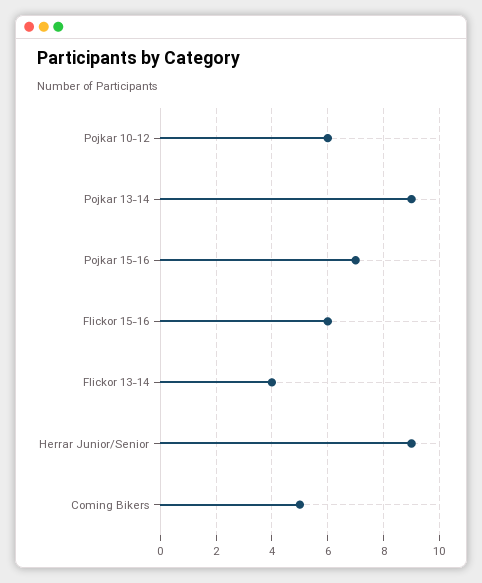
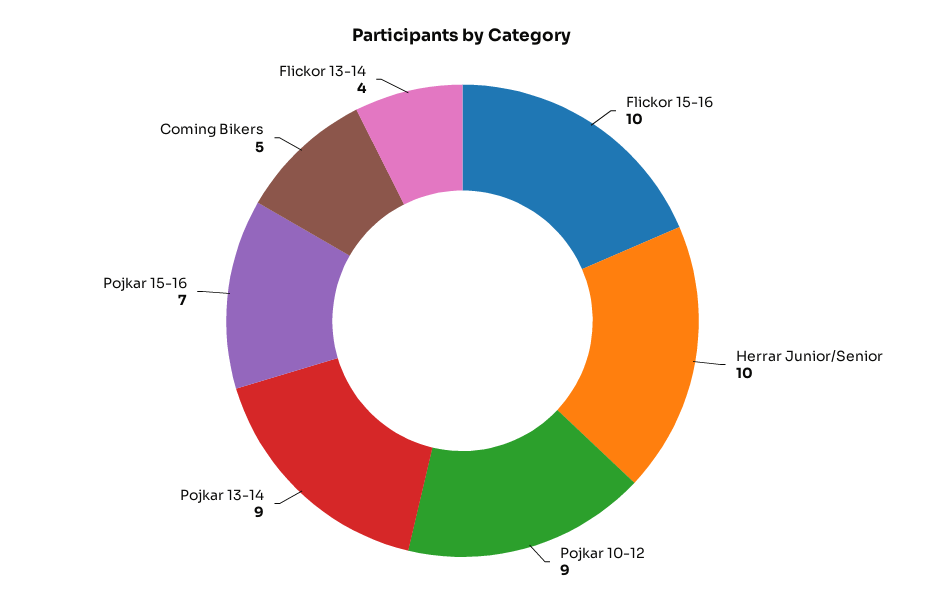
  {
-   "Pojkar 10-12": 6,
+   "Pojkar 10-12": 9,
    "Pojkar 13-14": 9,
    "Pojkar 15-16": 7,
-   "Flickor 15-16": 6,
+   "Flickor 15-16": 10,
    "Flickor 13-14": 4,
-   "Herrar Junior/Senior": 9,
+   "Herrar Junior/Senior": 10,
    "Coming Bikers": 5
  }

